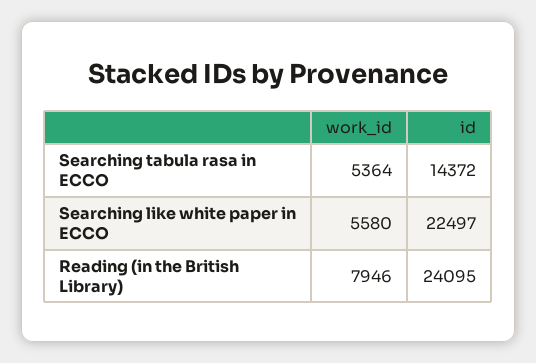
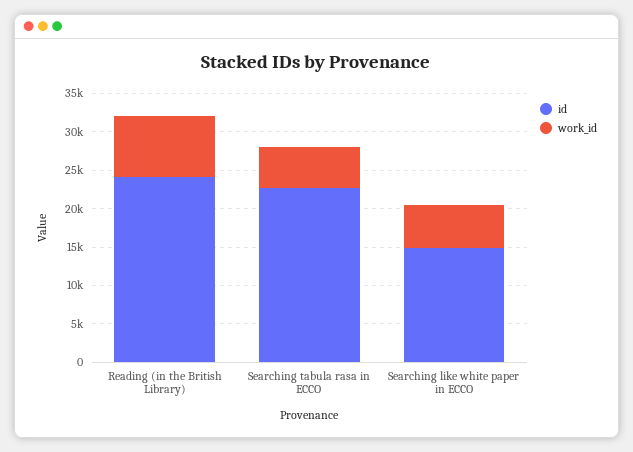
  {
    "work_id": {
      "Searching tabula rasa in ECCO": 5364,
      "Searching like white paper in ECCO": 5580,
      "Reading (in the British Library)": 7946
    },
    "id": {
-     "Searching tabula rasa in ECCO": 14372,
+     "Searching tabula rasa in ECCO": 22500,
-     "Searching like white paper in ECCO": 22497,
+     "Searching like white paper in ECCO": 15000,
      "Reading (in the British Library)": 24095
    }
  }

